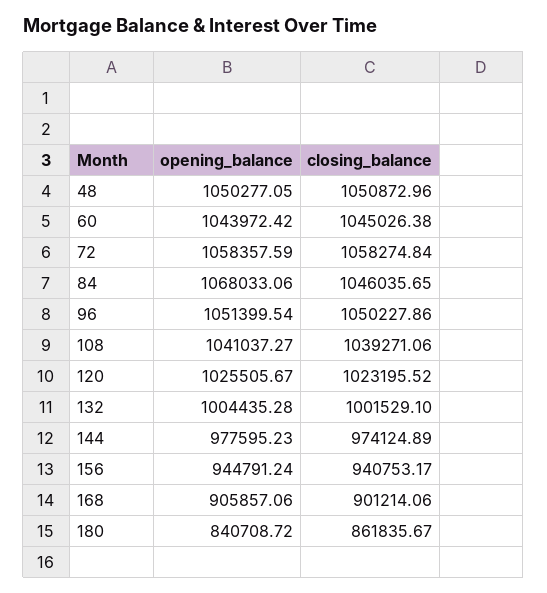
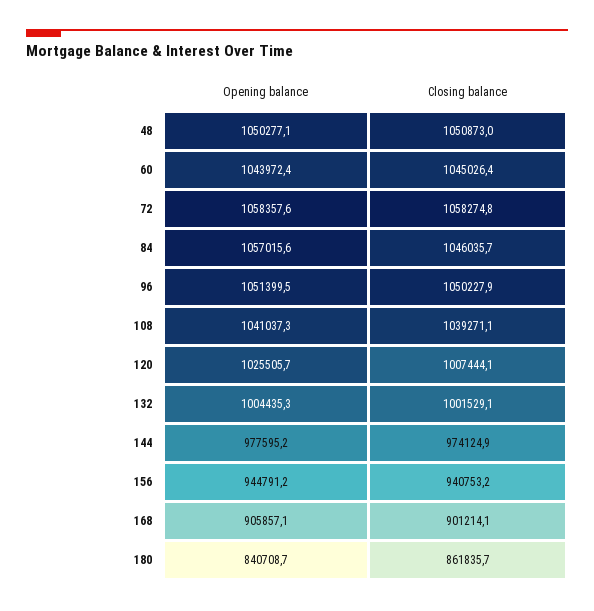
  {
    "opening_balance": {
      "48": 1050277.05,
      "60": 1043972.42,
      "72": 1058357.59,
-     "84": 1068033.06,
+     "84": 1057015.6,
      "96": 1051399.54,
      "108": 1041037.27,
      "120": 1025505.67,
      "132": 1004435.28,
      "144": 977595.23,
      "156": 944791.24,
      "168": 905857.06,
      "180": 840708.72
    },
    "closing_balance": {
      "48": 1050872.96,
      "60": 1045026.38,
      "72": 1058274.84,
      "84": 1046035.65,
      "96": 1050227.86,
      "108": 1039271.06,
-     "120": 1023195.52,
+     "120": 1007444.1,
      "132": 1001529.1,
      "144": 974124.89,
      "156": 940753.17,
      "168": 901214.06,
      "180": 861835.67
    }
  }

